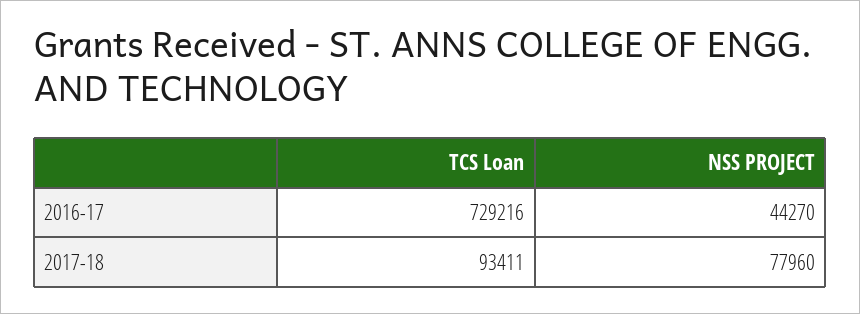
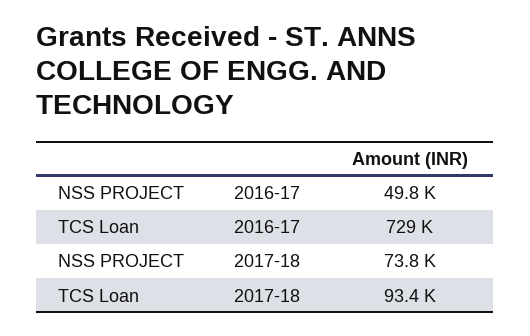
  {
    "TCS Loan": {
      "2016-17": 729216,
      "2017-18": 93411
    },
    "NSS PROJECT": {
-     "2016-17": 44270,
+     "2016-17": 49800,
-     "2017-18": 77960
+     "2017-18": 73800
    }
  }

